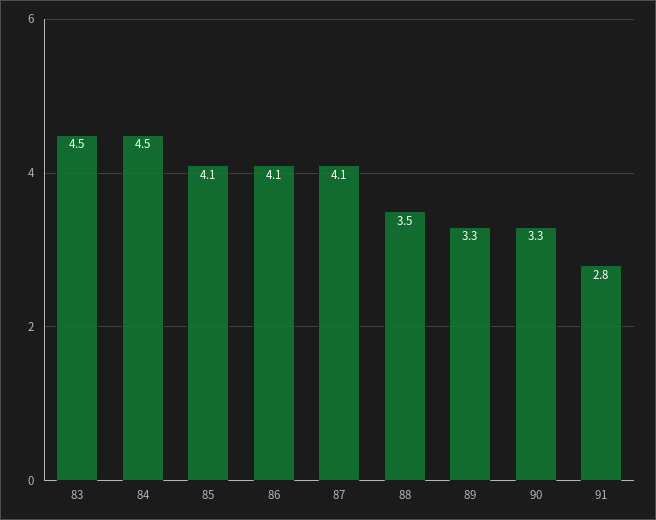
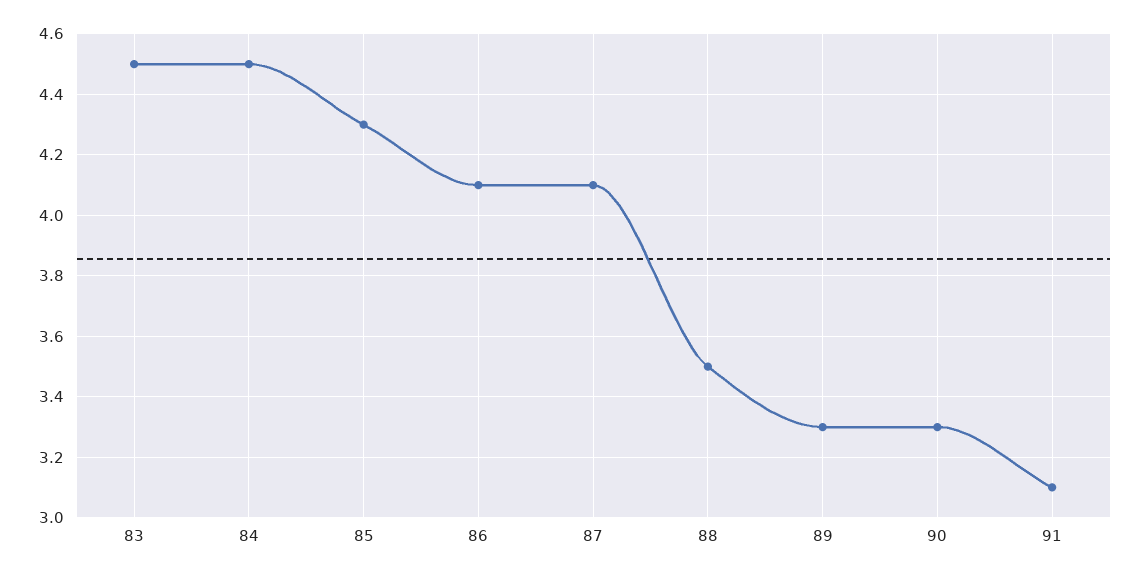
  {
    "83": 4.5,
    "84": 4.5,
-   "85": 4.1,
+   "85": 4.3,
    "86": 4.1,
    "87": 4.1,
    "88": 3.5,
    "89": 3.3,
    "90": 3.3,
-   "91": 2.8
+   "91": 3.1
  }

